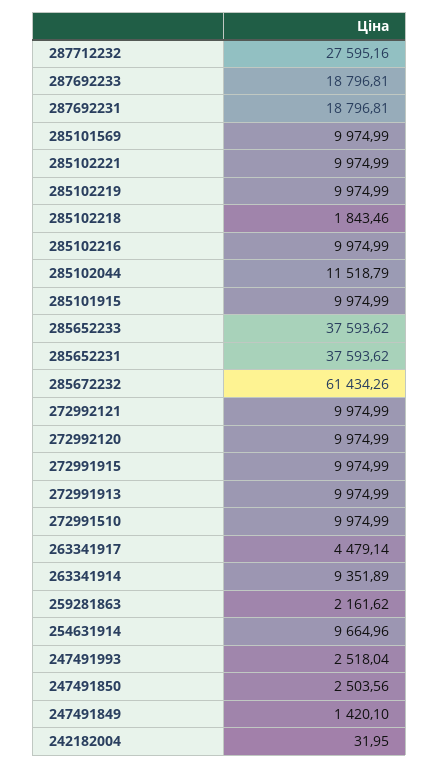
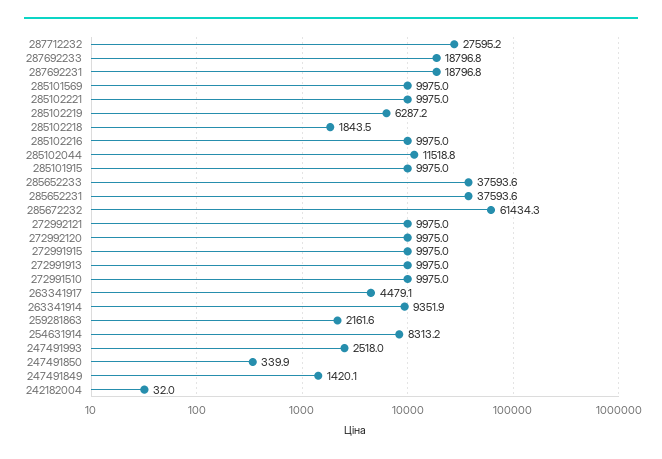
  {
    "287712232": 27595.16,
    "287692233": 18796.81,
    "287692231": 18796.81,
    "285101569": 9974.99,
    "285102221": 9974.99,
-   "285102219": 9974.99,
+   "285102219": 6287.2,
    "285102218": 1843.46,
    "285102216": 9974.99,
    "285102044": 11518.79,
    "285101915": 9974.99,
    "285652233": 37593.62,
    "285652231": 37593.62,
    "285672232": 61434.26,
    "272992121": 9974.99,
    "272992120": 9974.99,
    "272991915": 9974.99,
    "272991913": 9974.99,
    "272991510": 9974.99,
    "263341917": 4479.14,
    "263341914": 9351.89,
    "259281863": 2161.62,
-   "254631914": 9664.96,
+   "254631914": 8313.2,
    "247491993": 2518.04,
-   "247491850": 2503.56,
+   "247491850": 339.9,
    "247491849": 1420.1,
    "242182004": 31.95
  }

